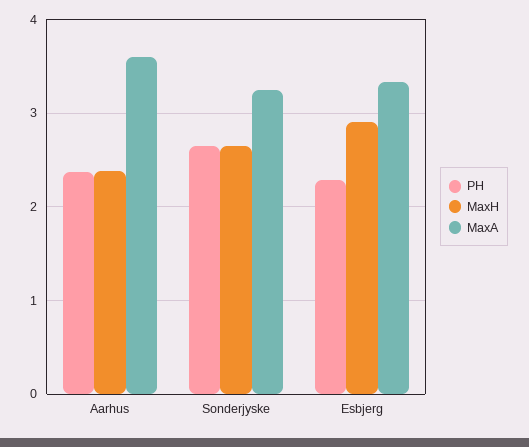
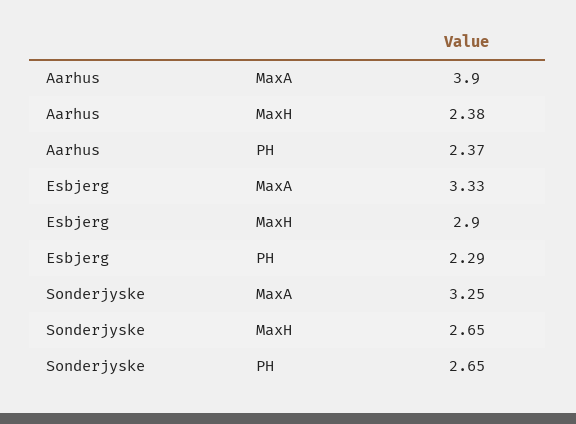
  {
    "PH": {
      "Aarhus": 2.37,
      "Sonderjyske": 2.65,
      "Esbjerg": 2.29
    },
    "MaxH": {
      "Aarhus": 2.38,
      "Sonderjyske": 2.65,
      "Esbjerg": 2.9
    },
    "MaxA": {
-     "Aarhus": 3.6,
+     "Aarhus": 3.9,
      "Sonderjyske": 3.25,
      "Esbjerg": 3.33
    }
  }

